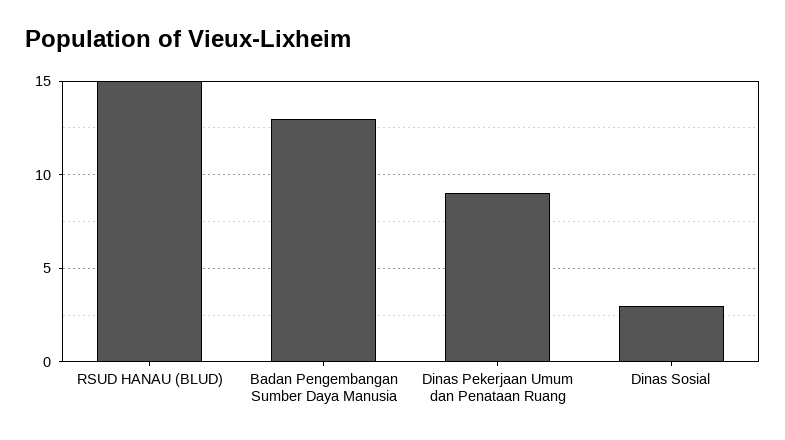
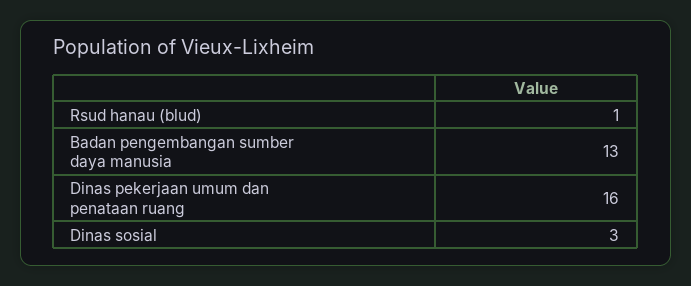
  {
-   "RSUD HANAU (BLUD)": 15,
+   "RSUD HANAU (BLUD)": 1,
    "Badan Pengembangan Sumber Daya Manusia": 13,
-   "Dinas Pekerjaan Umum dan Penataan Ruang": 9,
+   "Dinas Pekerjaan Umum dan Penataan Ruang": 16,
    "Dinas Sosial": 3
  }

